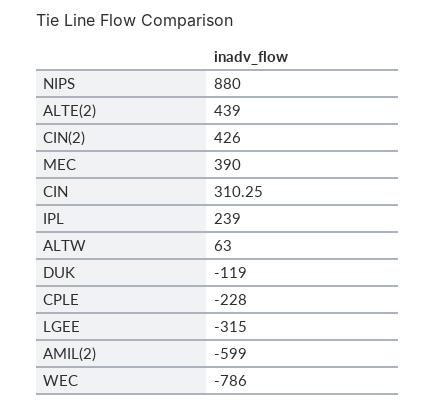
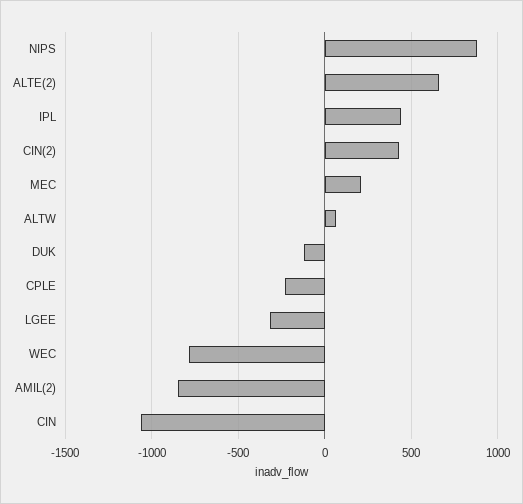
  {
    "NIPS": 880,
-   "ALTE(2)": 439,
+   "ALTE(2)": 650,
    "CIN(2)": 426,
-   "MEC": 390,
+   "MEC": 200,
-   "CIN": 310.25,
+   "CIN": -1050,
-   "IPL": 239,
+   "IPL": 450,
    "ALTW": 63,
    "DUK": -119,
    "CPLE": -228,
    "LGEE": -315,
-   "AMIL(2)": -599,
+   "AMIL(2)": -850,
    "WEC": -786
  }

